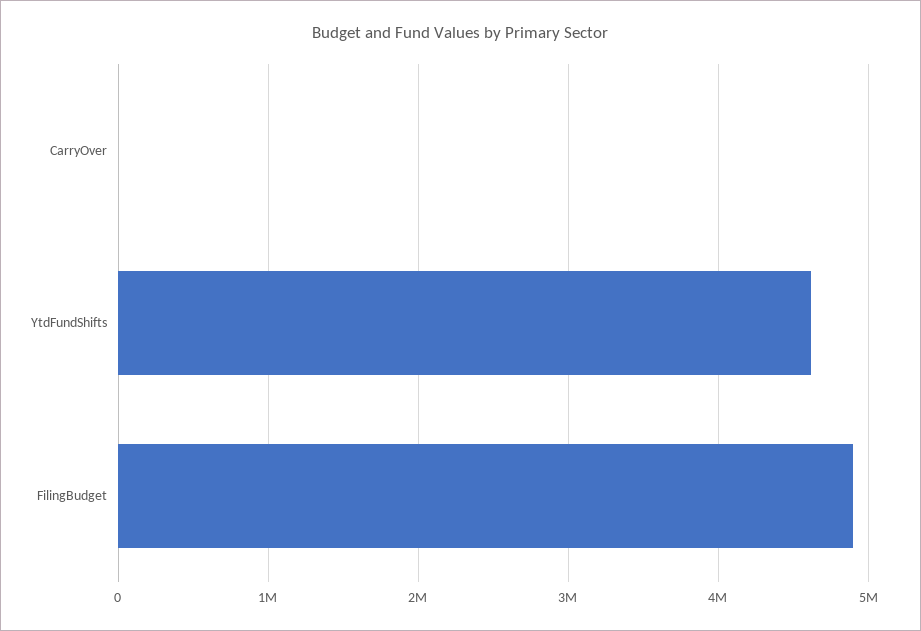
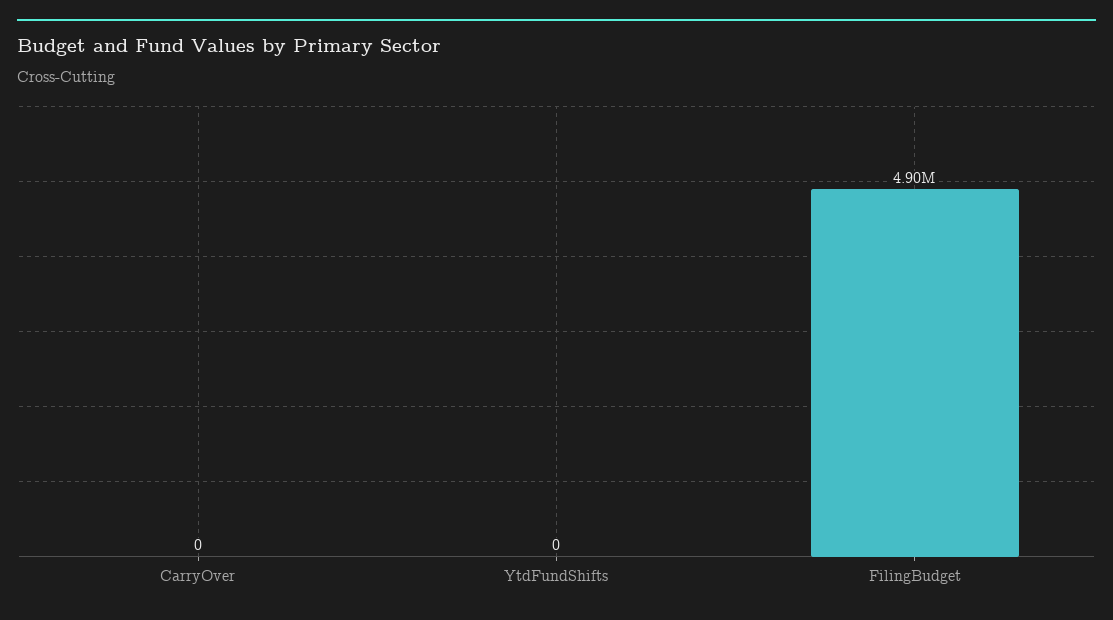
  {
    "CarryOver": 0,
-   "YtdFundShifts": 4600000,
+   "YtdFundShifts": 0,
    "FilingBudget": 4900000
  }

